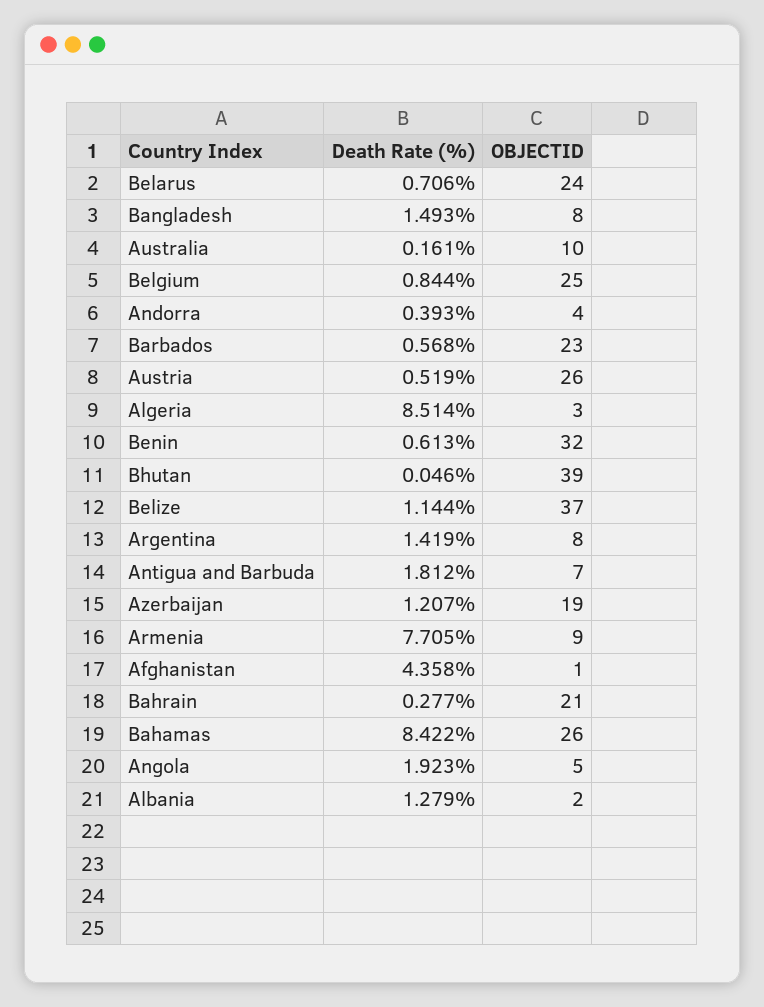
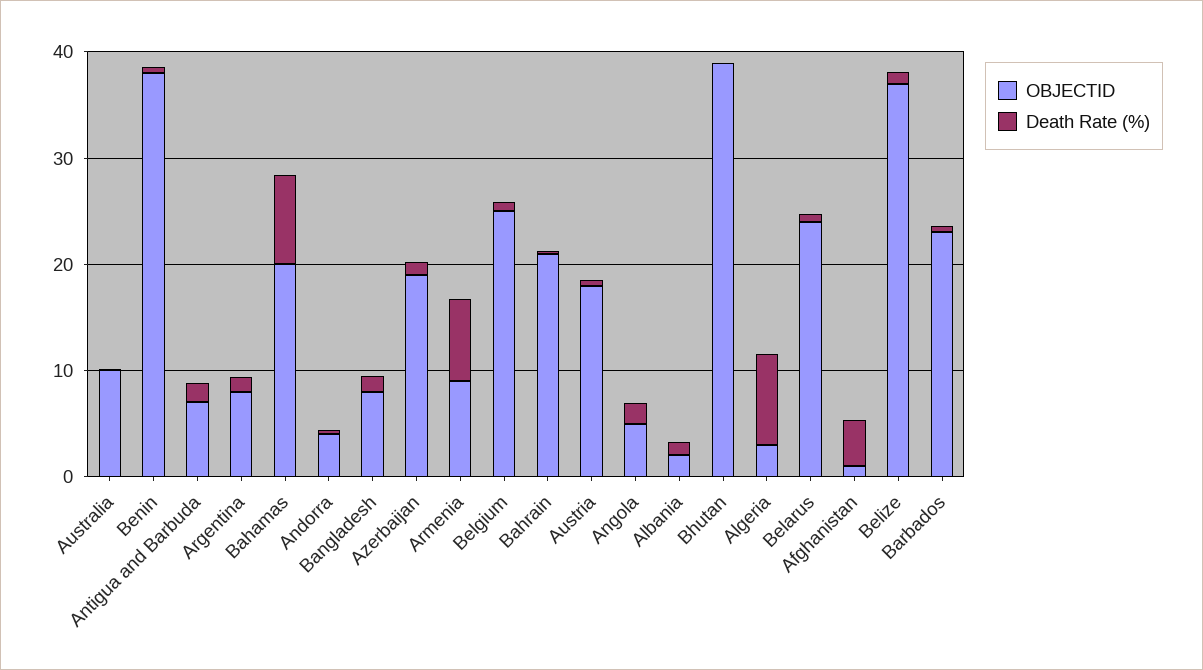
  {
    "Death Rate (%)": {
      "Belarus": 0.706,
      "Bangladesh": 1.493,
      "Australia": 0.161,
      "Belgium": 0.844,
      "Andorra": 0.393,
      "Barbados": 0.568,
      "Austria": 0.519,
      "Algeria": 8.514,
      "Benin": 0.613,
      "Bhutan": 0.046,
      "Belize": 1.144,
      "Argentina": 1.419,
      "Antigua and Barbuda": 1.812,
      "Azerbaijan": 1.207,
      "Armenia": 7.705,
      "Afghanistan": 4.358,
      "Bahrain": 0.277,
      "Bahamas": 8.422,
      "Angola": 1.923,
      "Albania": 1.279
    },
    "OBJECTID": {
      "Belarus": 24,
      "Bangladesh": 8,
      "Australia": 10,
      "Belgium": 25,
      "Andorra": 4,
      "Barbados": 23,
-     "Austria": 26,
+     "Austria": 18,
      "Algeria": 3,
-     "Benin": 32,
+     "Benin": 38,
      "Bhutan": 39,
      "Belize": 37,
      "Argentina": 8,
      "Antigua and Barbuda": 7,
      "Azerbaijan": 19,
      "Armenia": 9,
      "Afghanistan": 1,
      "Bahrain": 21,
-     "Bahamas": 26,
+     "Bahamas": 20,
      "Angola": 5,
      "Albania": 2
    }
  }

